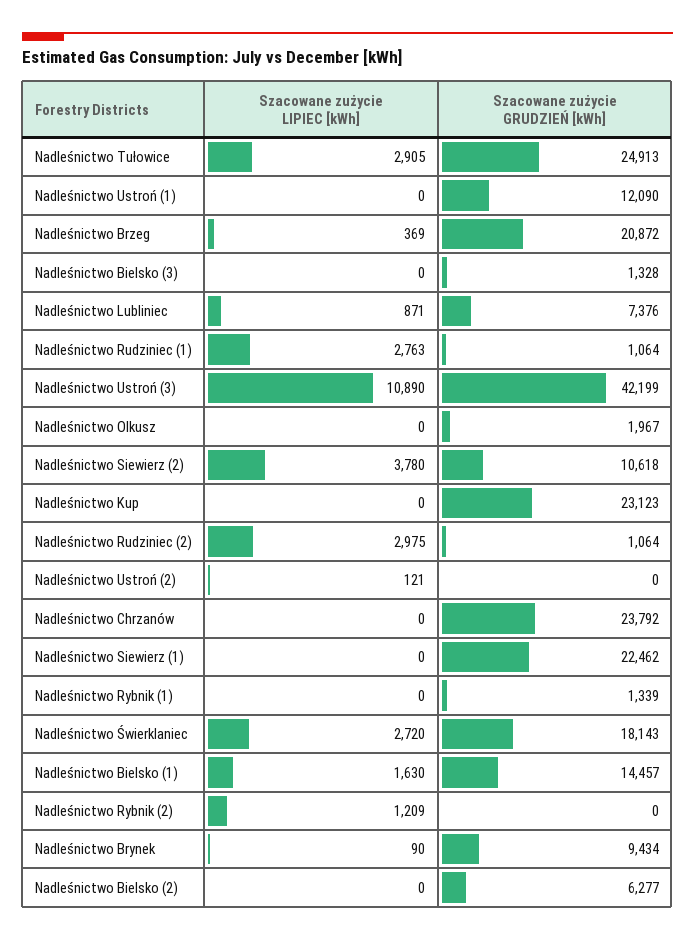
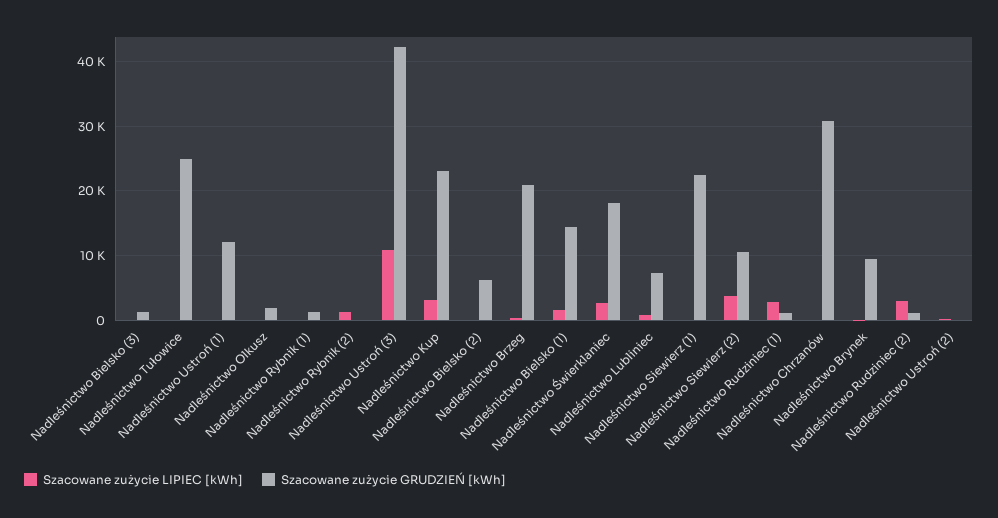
  {
    "Szacowane zużycie LIPIEC [kWh]": {
-     "Nadleśnictwo Tułowice": 2905,
+     "Nadleśnictwo Tułowice": 0,
      "Nadleśnictwo Ustroń (1)": 0,
      "Nadleśnictwo Brzeg": 369,
      "Nadleśnictwo Bielsko (3)": 0,
      "Nadleśnictwo Lubliniec": 871,
      "Nadleśnictwo Rudziniec (1)": 2763,
      "Nadleśnictwo Ustroń (3)": 10890,
      "Nadleśnictwo Olkusz": 0,
      "Nadleśnictwo Siewierz (2)": 3780,
-     "Nadleśnictwo Kup": 0,
+     "Nadleśnictwo Kup": 3000,
      "Nadleśnictwo Rudziniec (2)": 2975,
      "Nadleśnictwo Ustroń (2)": 121,
      "Nadleśnictwo Chrzanów": 0,
      "Nadleśnictwo Siewierz (1)": 0,
      "Nadleśnictwo Rybnik (1)": 0,
      "Nadleśnictwo Świerklaniec": 2720,
      "Nadleśnictwo Bielsko (1)": 1630,
      "Nadleśnictwo Rybnik (2)": 1209,
      "Nadleśnictwo Brynek": 90,
      "Nadleśnictwo Bielsko (2)": 0
    },
    "Szacowane zużycie GRUDZIEŃ [kWh]": {
      "Nadleśnictwo Tułowice": 24913,
      "Nadleśnictwo Ustroń (1)": 12090,
      "Nadleśnictwo Brzeg": 20872,
      "Nadleśnictwo Bielsko (3)": 1328,
      "Nadleśnictwo Lubliniec": 7376,
      "Nadleśnictwo Rudziniec (1)": 1064,
      "Nadleśnictwo Ustroń (3)": 42199,
      "Nadleśnictwo Olkusz": 1967,
      "Nadleśnictwo Siewierz (2)": 10618,
      "Nadleśnictwo Kup": 23123,
      "Nadleśnictwo Rudziniec (2)": 1064,
      "Nadleśnictwo Ustroń (2)": 0,
-     "Nadleśnictwo Chrzanów": 23792,
+     "Nadleśnictwo Chrzanów": 31000,
      "Nadleśnictwo Siewierz (1)": 22462,
      "Nadleśnictwo Rybnik (1)": 1339,
      "Nadleśnictwo Świerklaniec": 18143,
      "Nadleśnictwo Bielsko (1)": 14457,
      "Nadleśnictwo Rybnik (2)": 0,
      "Nadleśnictwo Brynek": 9434,
      "Nadleśnictwo Bielsko (2)": 6277
    }
  }

